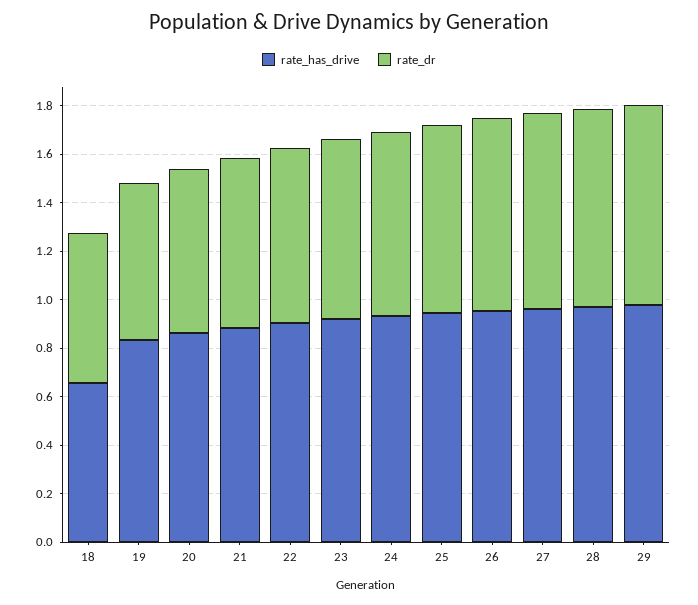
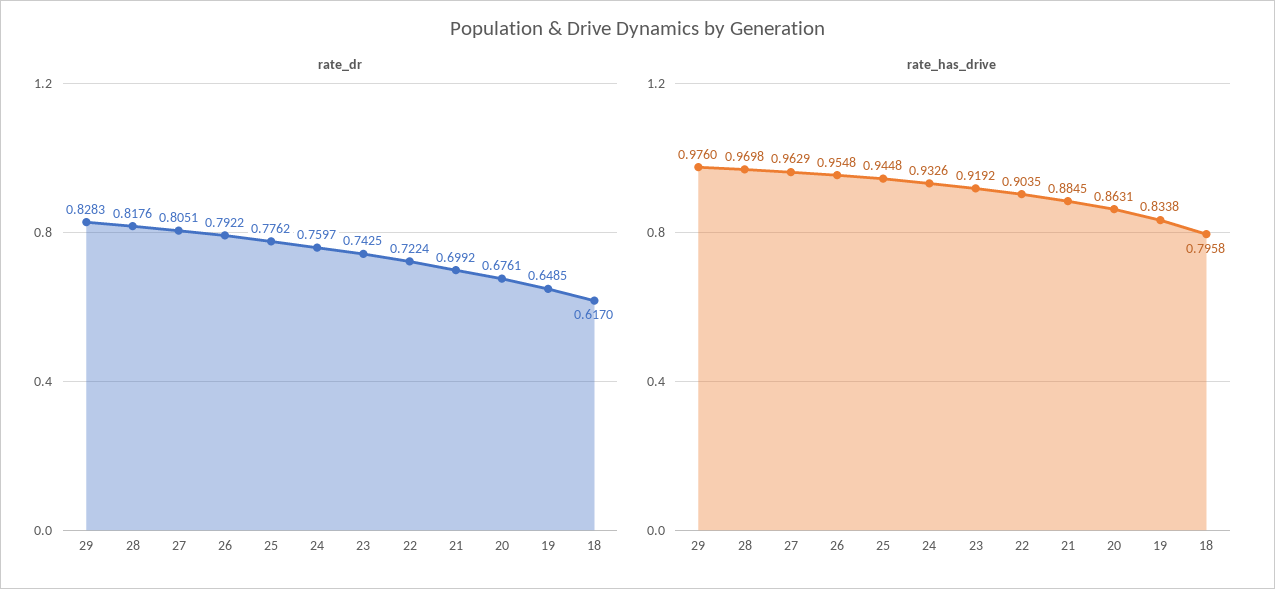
  {
    "rate_has_drive": {
-     "18": 0.65,
+     "18": 0.7958,
      "19": 0.8338,
      "20": 0.8631,
      "21": 0.8845,
      "22": 0.9035,
      "23": 0.9192,
      "24": 0.9326,
      "25": 0.9448,
      "26": 0.9548,
      "27": 0.9629,
      "28": 0.9698,
      "29": 0.976
    },
    "rate_dr": {
      "18": 0.617,
      "19": 0.6485,
      "20": 0.6761,
      "21": 0.6992,
      "22": 0.7224,
      "23": 0.7425,
      "24": 0.7597,
      "25": 0.7762,
      "26": 0.7922,
      "27": 0.8051,
      "28": 0.8176,
      "29": 0.8283
    }
  }

